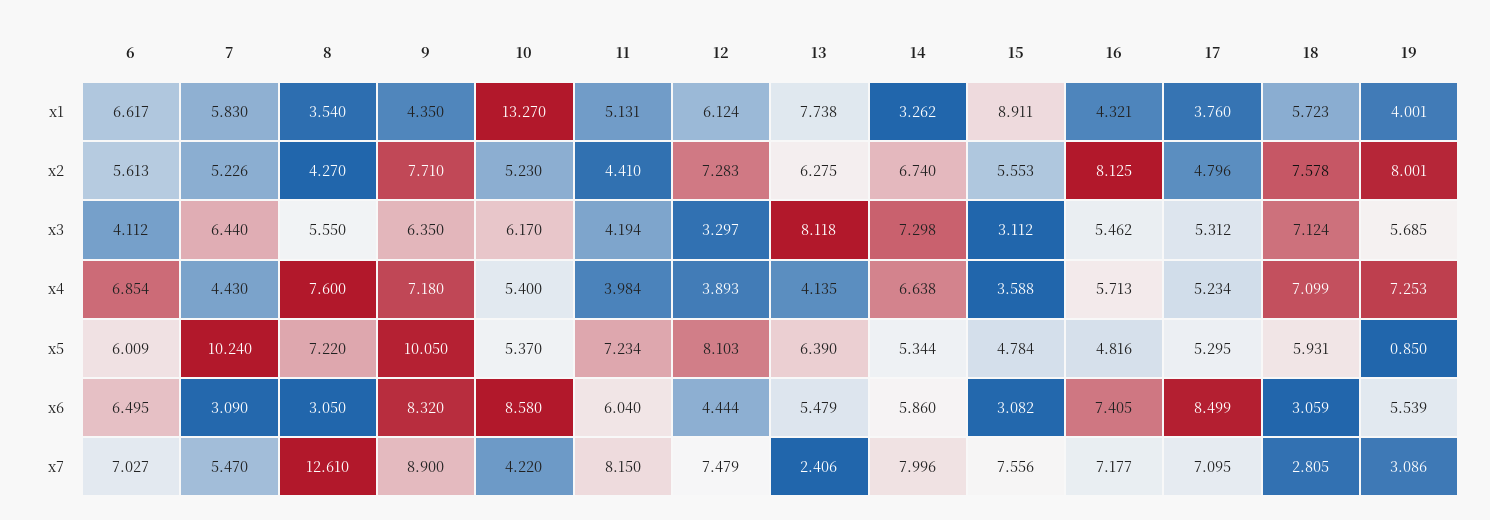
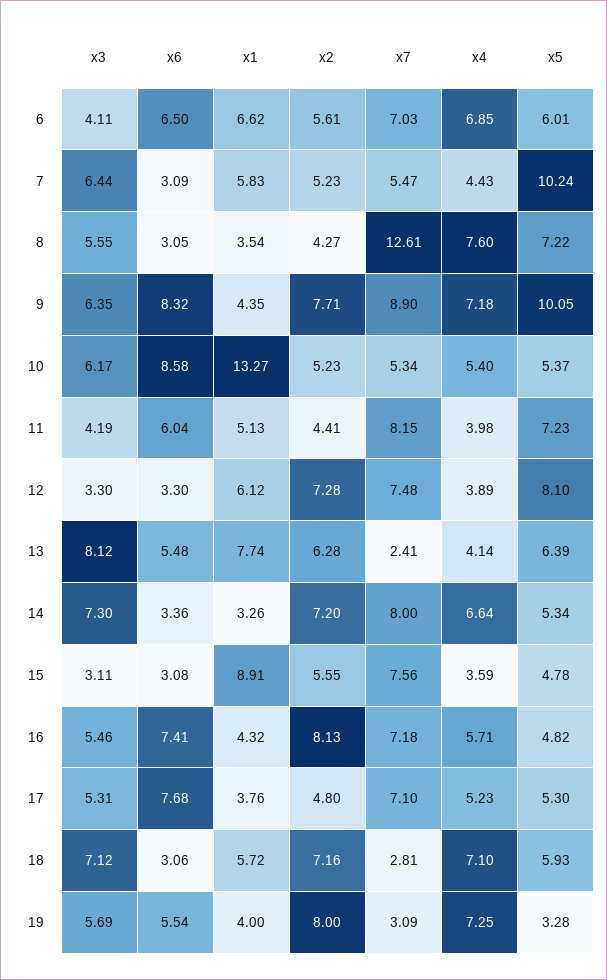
  {
    "6": {
      "x1": 6.617,
      "x2": 5.613,
      "x3": 4.112,
      "x4": 6.854,
      "x5": 6.009,
      "x6": 6.495,
      "x7": 7.027
    },
    "7": {
      "x1": 5.83,
      "x2": 5.226,
      "x3": 6.44,
      "x4": 4.43,
      "x5": 10.24,
      "x6": 3.09,
      "x7": 5.47
    },
    "8": {
      "x1": 3.54,
      "x2": 4.27,
      "x3": 5.55,
      "x4": 7.6,
      "x5": 7.22,
      "x6": 3.05,
      "x7": 12.61
    },
    "9": {
      "x1": 4.35,
      "x2": 7.71,
      "x3": 6.35,
      "x4": 7.18,
      "x5": 10.05,
      "x6": 8.32,
      "x7": 8.9
    },
    "10": {
      "x1": 13.27,
      "x2": 5.23,
      "x3": 6.17,
      "x4": 5.4,
      "x5": 5.37,
      "x6": 8.58,
-     "x7": 4.22
+     "x7": 5.34
    },
    "11": {
      "x1": 5.131,
      "x2": 4.41,
      "x3": 4.194,
      "x4": 3.984,
      "x5": 7.234,
      "x6": 6.04,
      "x7": 8.15
    },
    "12": {
      "x1": 6.124,
      "x2": 7.283,
      "x3": 3.297,
      "x4": 3.893,
      "x5": 8.103,
-     "x6": 4.444,
+     "x6": 3.3,
      "x7": 7.479
    },
    "13": {
      "x1": 7.738,
      "x2": 6.275,
      "x3": 8.118,
      "x4": 4.135,
      "x5": 6.39,
      "x6": 5.479,
      "x7": 2.406
    },
    "14": {
      "x1": 3.262,
-     "x2": 6.74,
+     "x2": 7.2,
      "x3": 7.298,
      "x4": 6.638,
      "x5": 5.344,
-     "x6": 5.86,
+     "x6": 3.36,
      "x7": 7.996
    },
    "15": {
      "x1": 8.911,
      "x2": 5.553,
      "x3": 3.112,
      "x4": 3.588,
      "x5": 4.784,
      "x6": 3.082,
      "x7": 7.556
    },
    "16": {
      "x1": 4.321,
      "x2": 8.125,
      "x3": 5.462,
      "x4": 5.713,
      "x5": 4.816,
      "x6": 7.405,
      "x7": 7.177
    },
    "17": {
      "x1": 3.76,
      "x2": 4.796,
      "x3": 5.312,
      "x4": 5.234,
      "x5": 5.295,
-     "x6": 8.499,
+     "x6": 7.68,
      "x7": 7.095
    },
    "18": {
      "x1": 5.723,
-     "x2": 7.578,
+     "x2": 7.16,
      "x3": 7.124,
      "x4": 7.099,
      "x5": 5.931,
      "x6": 3.059,
      "x7": 2.805
    },
    "19": {
      "x1": 4.001,
      "x2": 8.001,
      "x3": 5.685,
      "x4": 7.253,
-     "x5": 0.85,
+     "x5": 3.28,
      "x6": 5.539,
      "x7": 3.086
    }
  }

